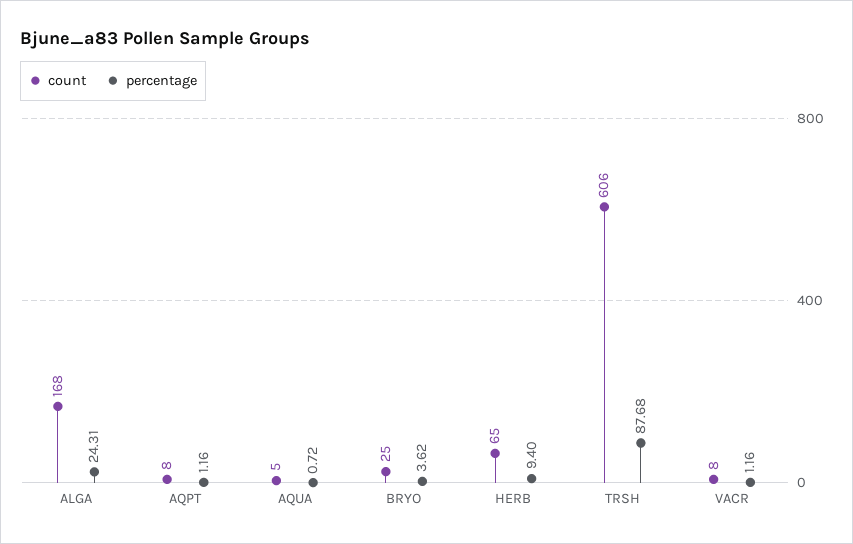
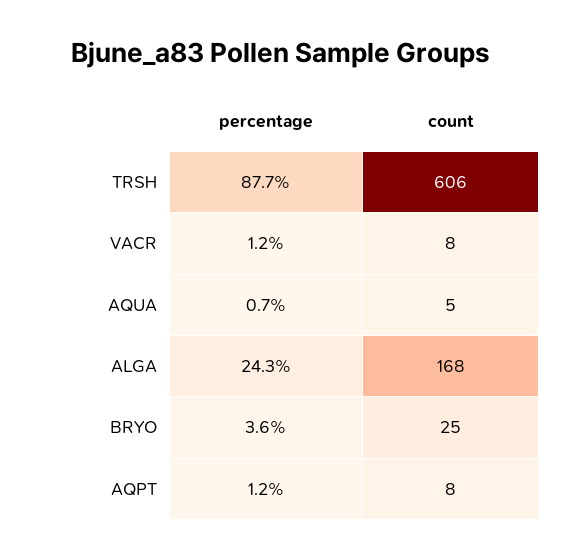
  {
    "count": {
      "ALGA": 168,
      "AQPT": 8,
      "AQUA": 5,
      "BRYO": 25,
-     "HERB": 65,
      "TRSH": 606,
      "VACR": 8
    },
    "percentage": {
      "ALGA": 24.31,
      "AQPT": 1.16,
      "AQUA": 0.72,
      "BRYO": 3.62,
-     "HERB": 9.4,
      "TRSH": 87.68,
      "VACR": 1.16
    }
  }

